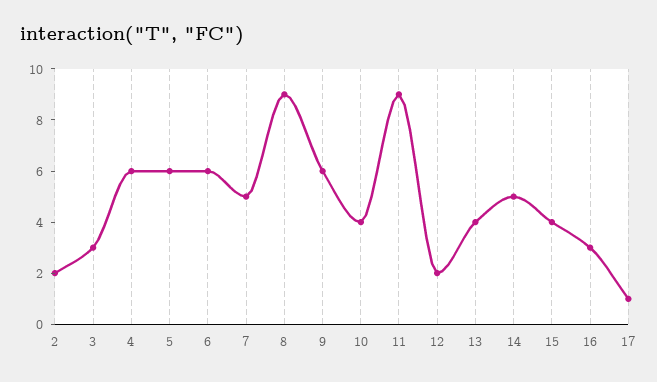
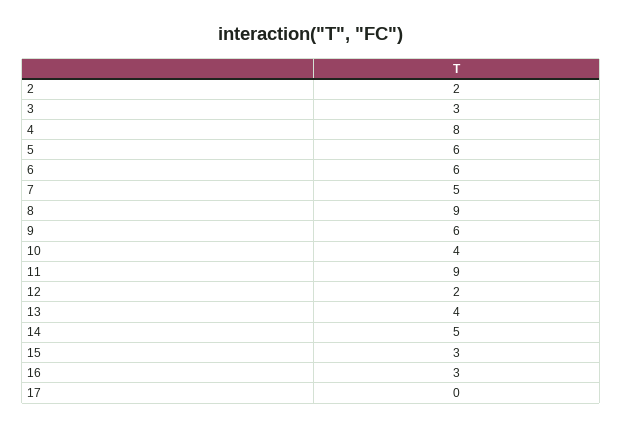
  {
    "2": 2,
    "3": 3,
-   "4": 6,
+   "4": 8,
    "5": 6,
    "6": 6,
    "7": 5,
    "8": 9,
    "9": 6,
    "10": 4,
    "11": 9,
    "12": 2,
    "13": 4,
    "14": 5,
-   "15": 4,
+   "15": 3,
    "16": 3,
-   "17": 1
+   "17": 0
  }

